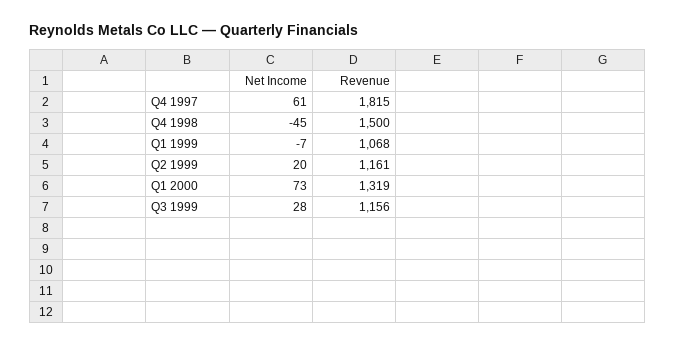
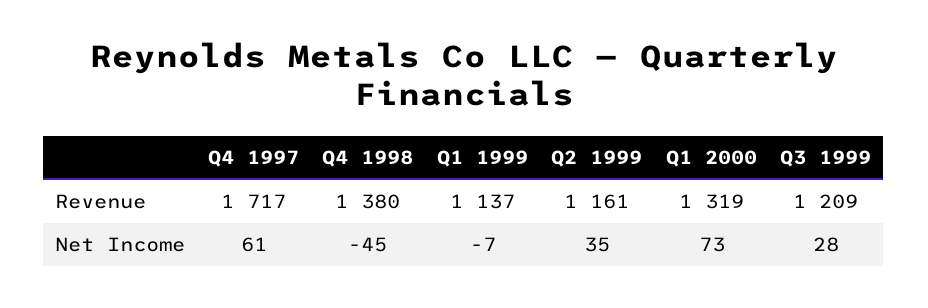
  {
    "Net Income": {
      "Q4 1997": 61,
      "Q4 1998": -45,
      "Q1 1999": -7,
-     "Q2 1999": 20,
+     "Q2 1999": 35,
      "Q1 2000": 73,
      "Q3 1999": 28
    },
    "Revenue": {
-     "Q4 1997": 1815,
+     "Q4 1997": 1717,
-     "Q4 1998": 1500,
+     "Q4 1998": 1380,
-     "Q1 1999": 1068,
+     "Q1 1999": 1137,
      "Q2 1999": 1161,
      "Q1 2000": 1319,
-     "Q3 1999": 1156
+     "Q3 1999": 1209
    }
  }

